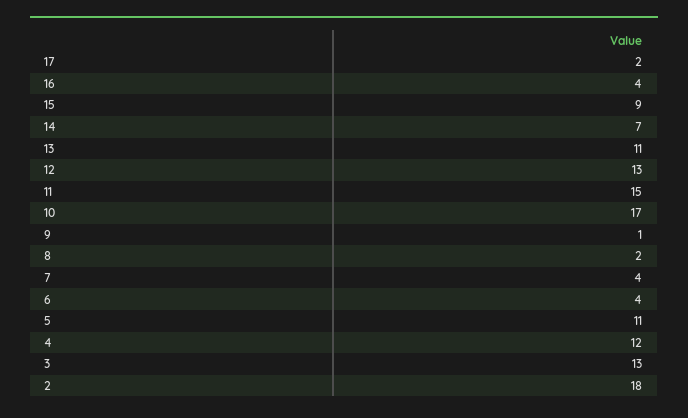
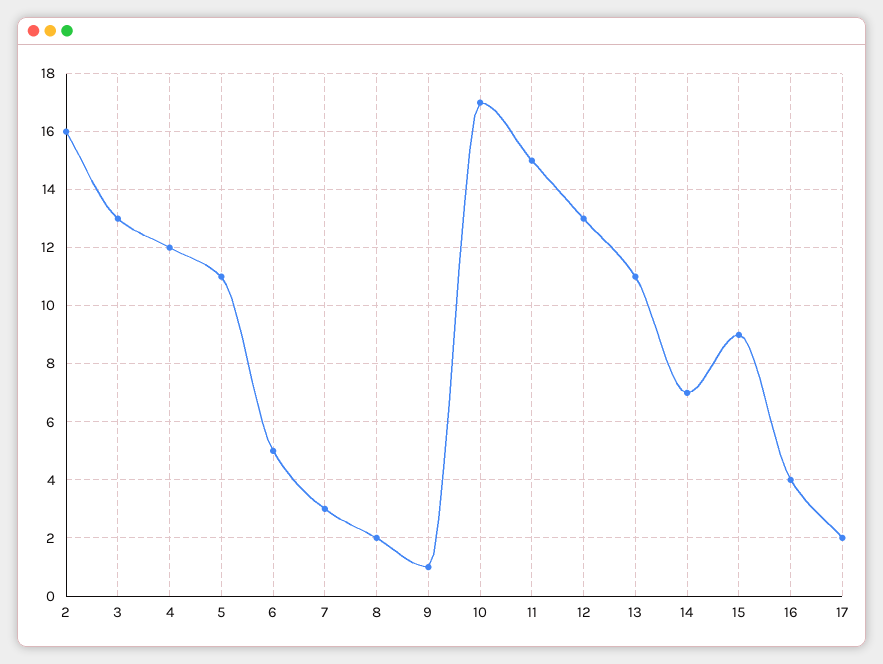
  {
    "17": 2,
    "16": 4,
    "15": 9,
    "14": 7,
    "13": 11,
    "12": 13,
    "11": 15,
    "10": 17,
    "9": 1,
    "8": 2,
-   "7": 4,
+   "7": 3,
-   "6": 4,
+   "6": 5,
    "5": 11,
    "4": 12,
    "3": 13,
-   "2": 18
+   "2": 16
  }

